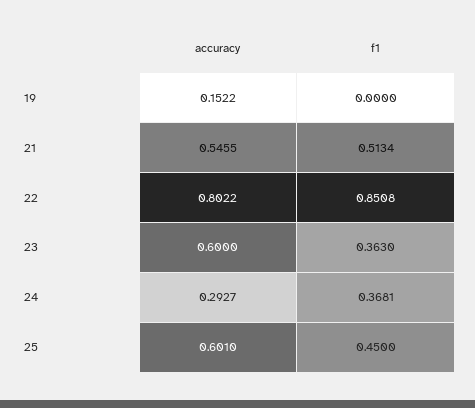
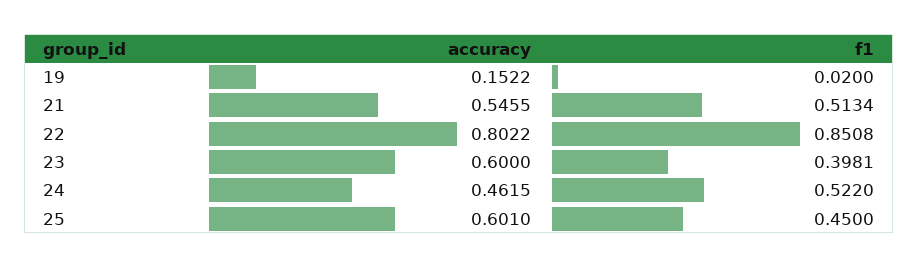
  {
    "accuracy": {
      "19": 0.1522,
      "21": 0.5455,
      "22": 0.8022,
      "23": 0.6,
-     "24": 0.2927,
+     "24": 0.4615,
      "25": 0.601
    },
    "f1": {
-     "19": 0,
+     "19": 0.02,
      "21": 0.5134,
      "22": 0.8508,
-     "23": 0.363,
+     "23": 0.3981,
-     "24": 0.3681,
+     "24": 0.522,
      "25": 0.45
    }
  }

